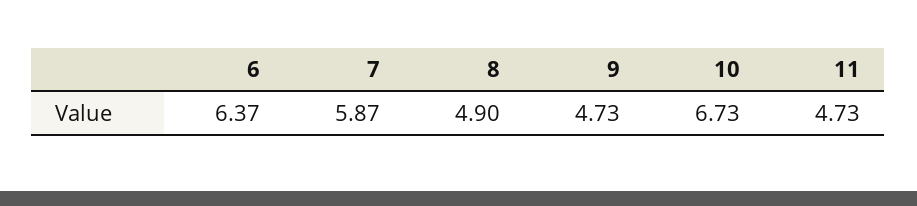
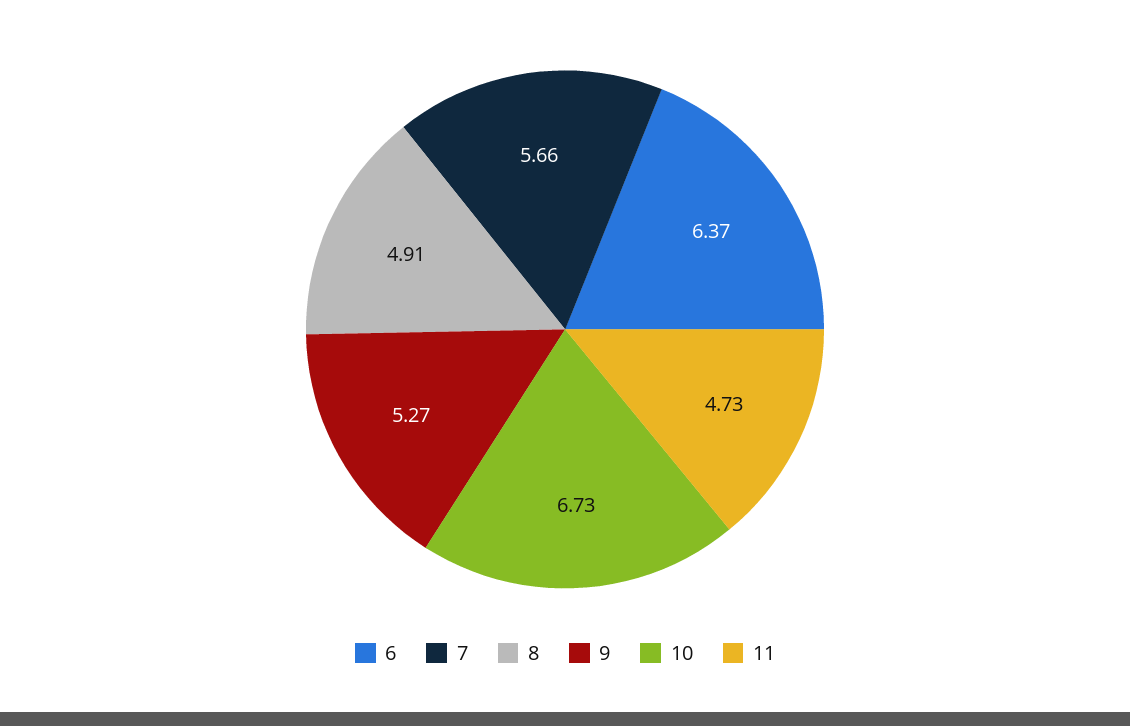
  {
    "6": 6.37,
-   "7": 5.87,
+   "7": 5.66,
-   "8": 4.9,
+   "8": 4.91,
-   "9": 4.73,
+   "9": 5.27,
    "10": 6.73,
    "11": 4.73
  }

